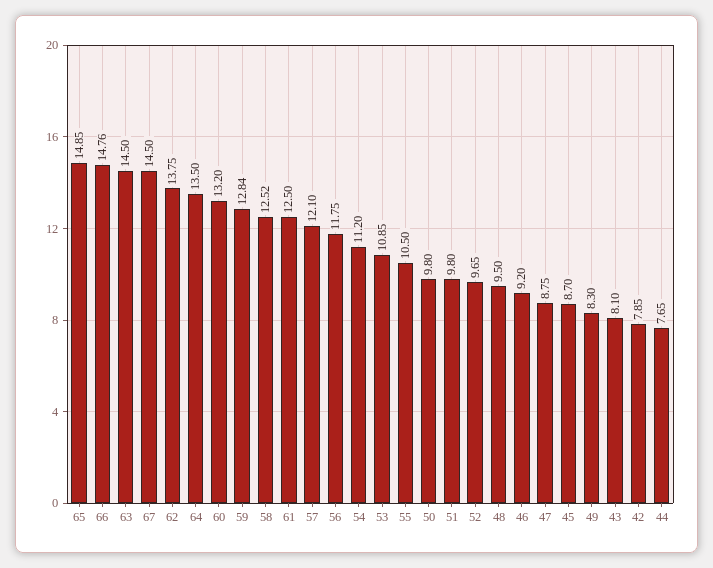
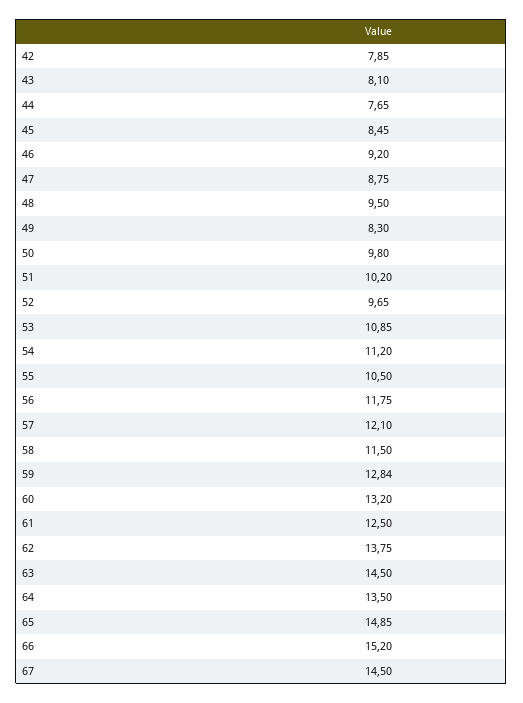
  {
    "65": 14.85,
-   "66": 14.76,
+   "66": 15.2,
    "63": 14.5,
    "67": 14.5,
    "62": 13.75,
    "64": 13.5,
    "60": 13.2,
    "59": 12.84,
-   "58": 12.52,
+   "58": 11.5,
    "61": 12.5,
    "57": 12.1,
    "56": 11.75,
    "54": 11.2,
    "53": 10.85,
    "55": 10.5,
    "50": 9.8,
-   "51": 9.8,
+   "51": 10.2,
    "52": 9.65,
    "48": 9.5,
    "46": 9.2,
    "47": 8.75,
-   "45": 8.7,
+   "45": 8.45,
    "49": 8.3,
    "43": 8.1,
    "42": 7.85,
    "44": 7.65
  }

